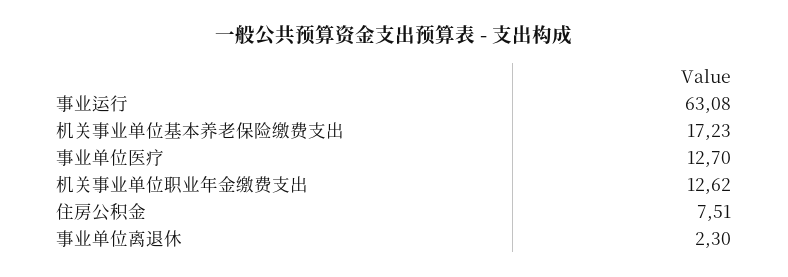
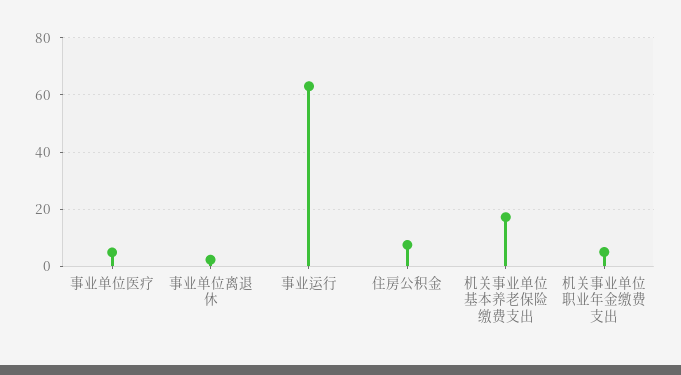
  {
    "事业运行": 63.08,
    "机关事业单位基本养老保险缴费支出": 17.23,
-   "事业单位医疗": 12.7,
+   "事业单位医疗": 5,
-   "机关事业单位职业年金缴费支出": 12.62,
+   "机关事业单位职业年金缴费支出": 5,
    "住房公积金": 7.51,
    "事业单位离退休": 2.3
  }

